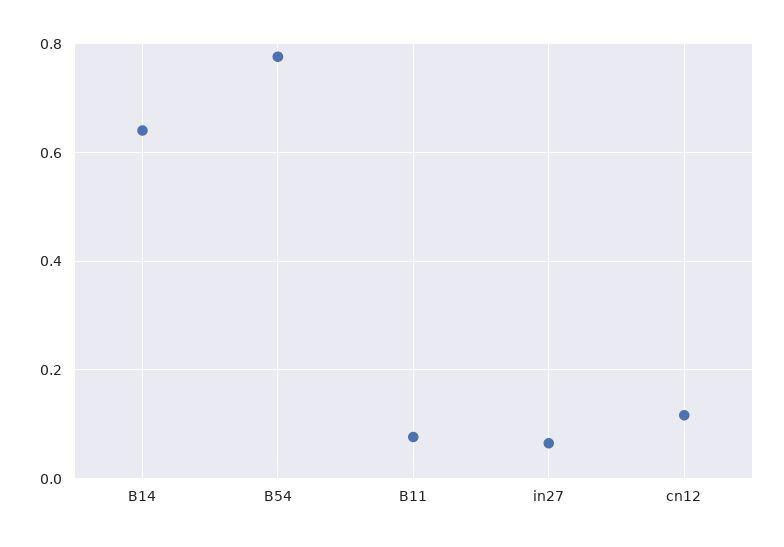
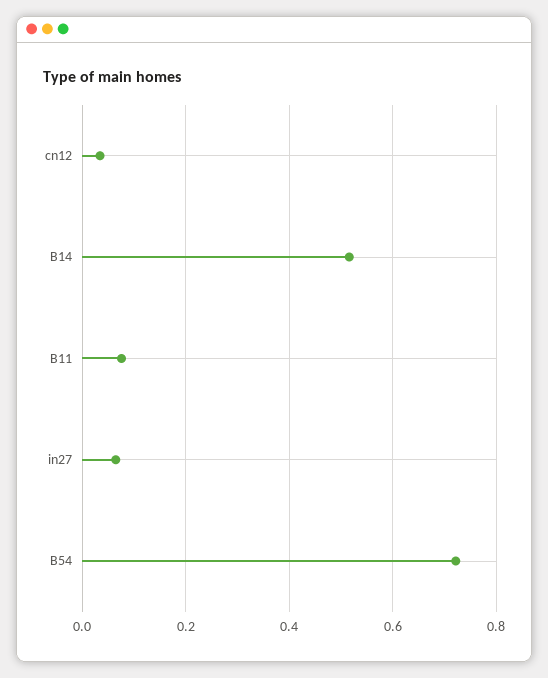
  {
-   "B14": 0.64,
+   "B14": 0.52,
-   "B54": 0.78,
+   "B54": 0.72,
    "B11": 0.08,
    "in27": 0.06,
-   "cn12": 0.12
+   "cn12": 0.04
  }

